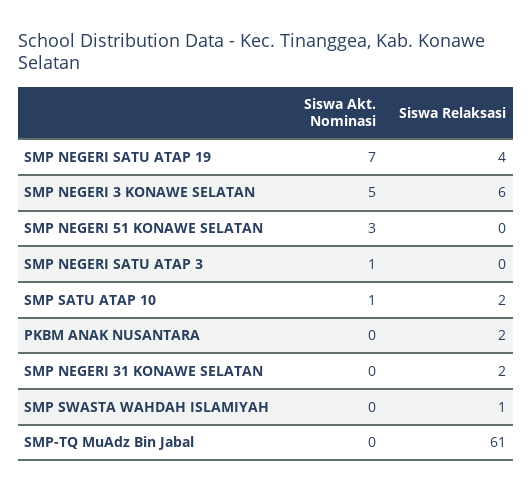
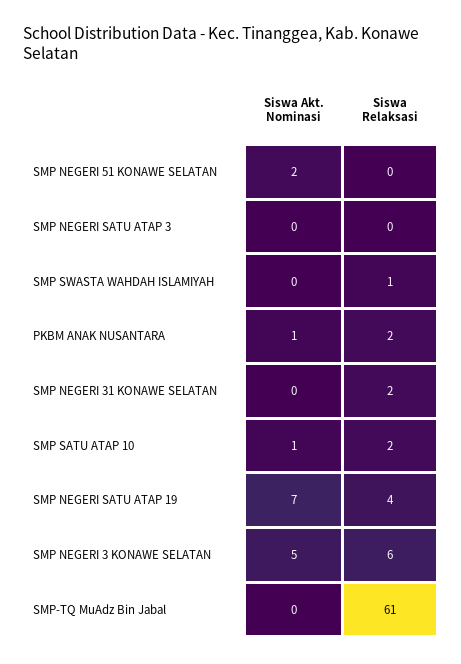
  {
    "Siswa Akt. Nominasi": {
      "SMP NEGERI SATU ATAP 19": 7,
      "SMP NEGERI 3 KONAWE SELATAN": 5,
-     "SMP NEGERI 51 KONAWE SELATAN": 3,
+     "SMP NEGERI 51 KONAWE SELATAN": 2,
-     "SMP NEGERI SATU ATAP 3": 1,
+     "SMP NEGERI SATU ATAP 3": 0,
      "SMP SATU ATAP 10": 1,
-     "PKBM ANAK NUSANTARA": 0,
+     "PKBM ANAK NUSANTARA": 1,
      "SMP NEGERI 31 KONAWE SELATAN": 0,
      "SMP SWASTA WAHDAH ISLAMIYAH": 0,
      "SMP-TQ MuAdz Bin Jabal": 0
    },
    "Siswa Relaksasi": {
      "SMP NEGERI SATU ATAP 19": 4,
      "SMP NEGERI 3 KONAWE SELATAN": 6,
      "SMP NEGERI 51 KONAWE SELATAN": 0,
      "SMP NEGERI SATU ATAP 3": 0,
      "SMP SATU ATAP 10": 2,
      "PKBM ANAK NUSANTARA": 2,
      "SMP NEGERI 31 KONAWE SELATAN": 2,
      "SMP SWASTA WAHDAH ISLAMIYAH": 1,
      "SMP-TQ MuAdz Bin Jabal": 61
    }
  }

